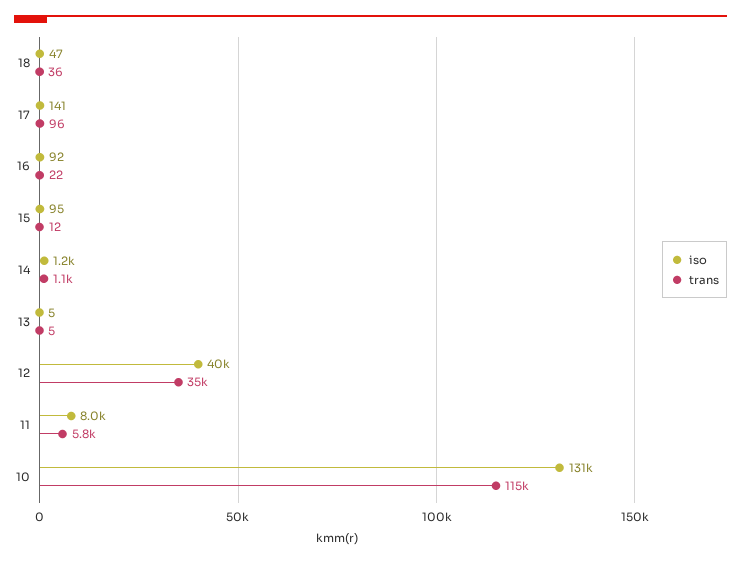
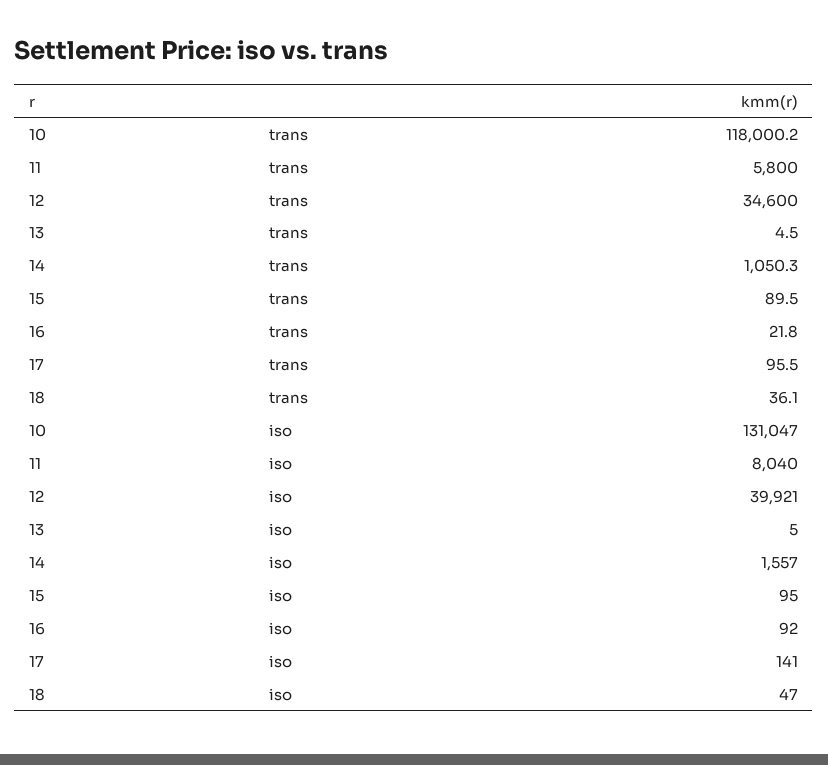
  {
    "iso": {
      "18": 47,
      "17": 141,
      "16": 92,
      "15": 95,
-     "14": 1200,
+     "14": 1557,
      "13": 5,
      "12": 39921,
      "11": 8040,
      "10": 131047
    },
    "trans": {
      "18": 36.1,
      "17": 95.5,
      "16": 21.8,
-     "15": 12,
+     "15": 89.5,
      "14": 1050.3,
      "13": 4.5,
      "12": 34600,
      "11": 5800,
-     "10": 115000
+     "10": 118000.2
    }
  }

